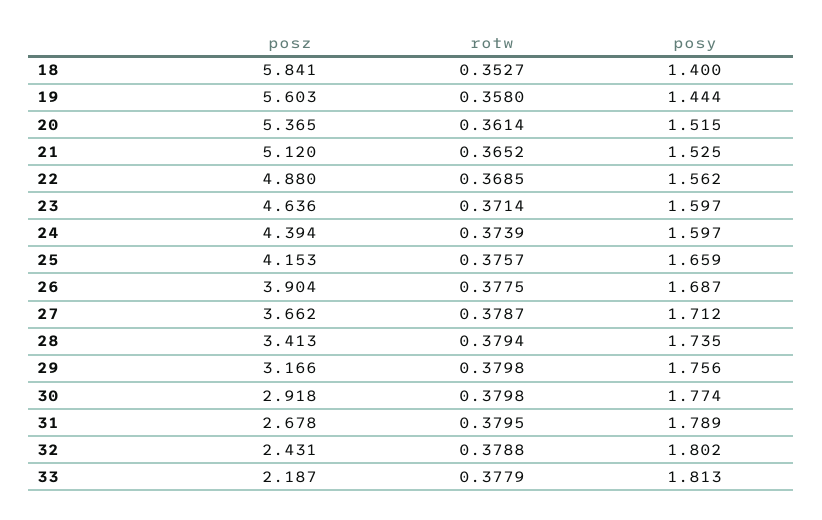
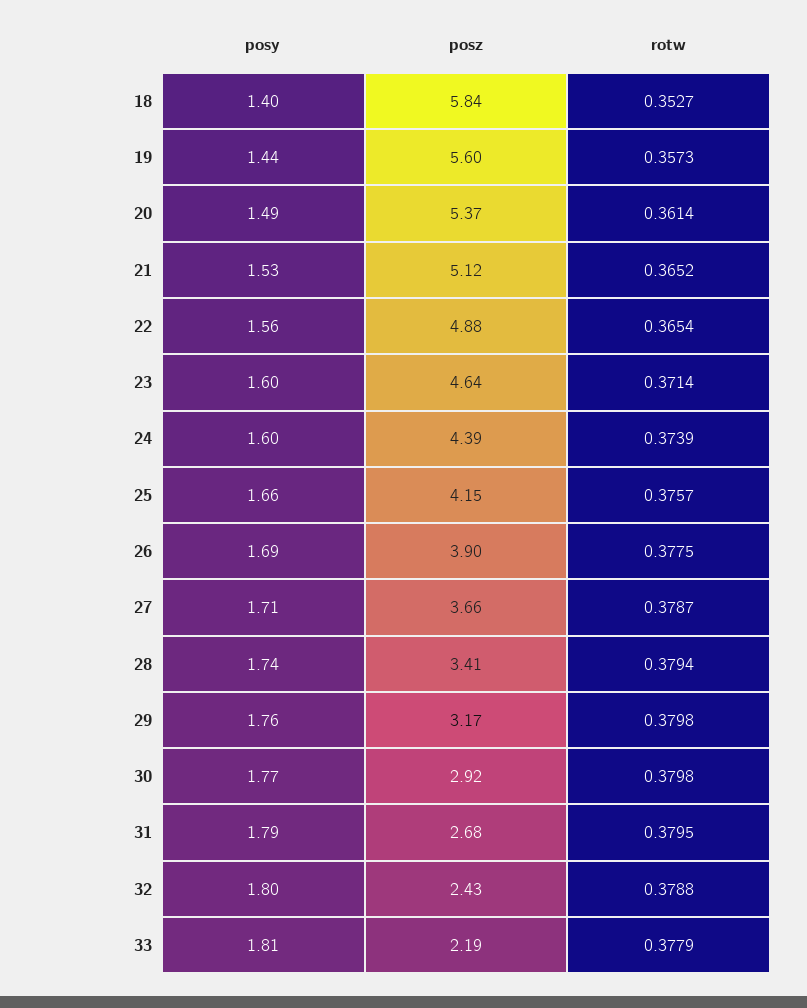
  {
    "posz": {
      "18": 5.841,
      "19": 5.603,
      "20": 5.365,
      "21": 5.12,
      "22": 4.88,
      "23": 4.636,
      "24": 4.394,
      "25": 4.153,
      "26": 3.904,
      "27": 3.662,
      "28": 3.413,
      "29": 3.166,
      "30": 2.918,
      "31": 2.678,
      "32": 2.431,
      "33": 2.187
    },
    "rotw": {
      "18": 0.3527,
-     "19": 0.358,
+     "19": 0.3573,
      "20": 0.3614,
      "21": 0.3652,
-     "22": 0.3685,
+     "22": 0.3654,
      "23": 0.3714,
      "24": 0.3739,
      "25": 0.3757,
      "26": 0.3775,
      "27": 0.3787,
      "28": 0.3794,
      "29": 0.3798,
      "30": 0.3798,
      "31": 0.3795,
      "32": 0.3788,
      "33": 0.3779
    },
    "posy": {
      "18": 1.4,
      "19": 1.444,
-     "20": 1.515,
+     "20": 1.49,
      "21": 1.525,
      "22": 1.562,
      "23": 1.597,
      "24": 1.597,
      "25": 1.659,
      "26": 1.687,
      "27": 1.712,
      "28": 1.735,
      "29": 1.756,
      "30": 1.774,
      "31": 1.789,
      "32": 1.802,
      "33": 1.813
    }
  }

